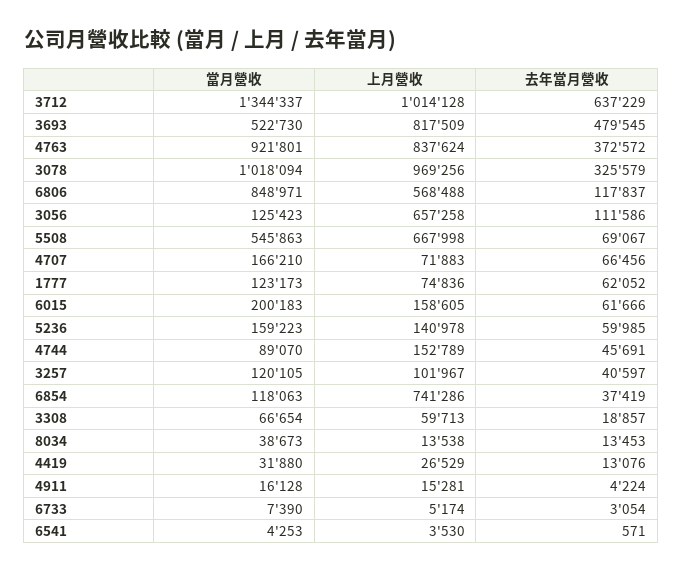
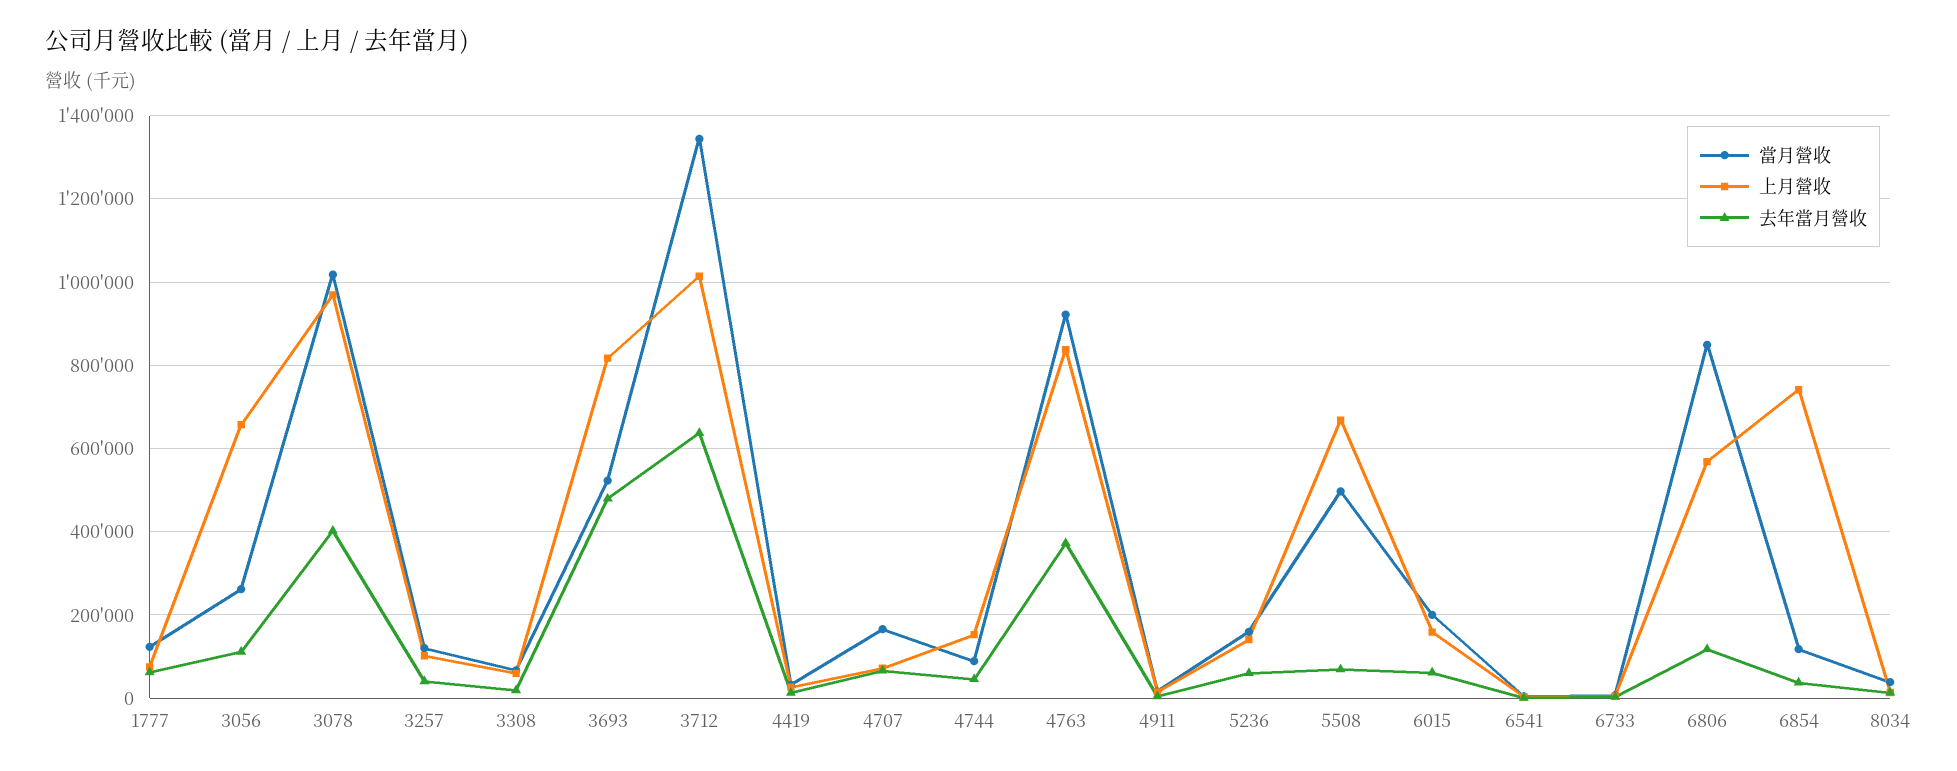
  {
    "當月營收": {
      "3712": 1344337,
      "3693": 522730,
      "4763": 921801,
      "3078": 1018094,
      "6806": 848971,
-     "3056": 125423,
+     "3056": 260000,
-     "5508": 545863,
+     "5508": 500000,
      "4707": 166210,
      "1777": 123173,
      "6015": 200183,
      "5236": 159223,
      "4744": 89070,
      "3257": 120105,
      "6854": 118063,
      "3308": 66654,
      "8034": 38673,
      "4419": 31880,
      "4911": 16128,
      "6733": 7390,
      "6541": 4253
    },
    "上月營收": {
      "3712": 1014128,
      "3693": 817509,
      "4763": 837624,
      "3078": 969256,
      "6806": 568488,
      "3056": 657258,
      "5508": 667998,
      "4707": 71883,
      "1777": 74836,
      "6015": 158605,
      "5236": 140978,
      "4744": 152789,
      "3257": 101967,
      "6854": 741286,
      "3308": 59713,
      "8034": 13538,
      "4419": 26529,
      "4911": 15281,
      "6733": 5174,
      "6541": 3530
    },
    "去年當月營收": {
      "3712": 637229,
      "3693": 479545,
      "4763": 372572,
-     "3078": 325579,
+     "3078": 400000,
      "6806": 117837,
      "3056": 111586,
      "5508": 69067,
      "4707": 66456,
      "1777": 62052,
      "6015": 61666,
      "5236": 59985,
      "4744": 45691,
      "3257": 40597,
      "6854": 37419,
      "3308": 18857,
      "8034": 13453,
      "4419": 13076,
      "4911": 4224,
      "6733": 3054,
      "6541": 571
    }
  }

